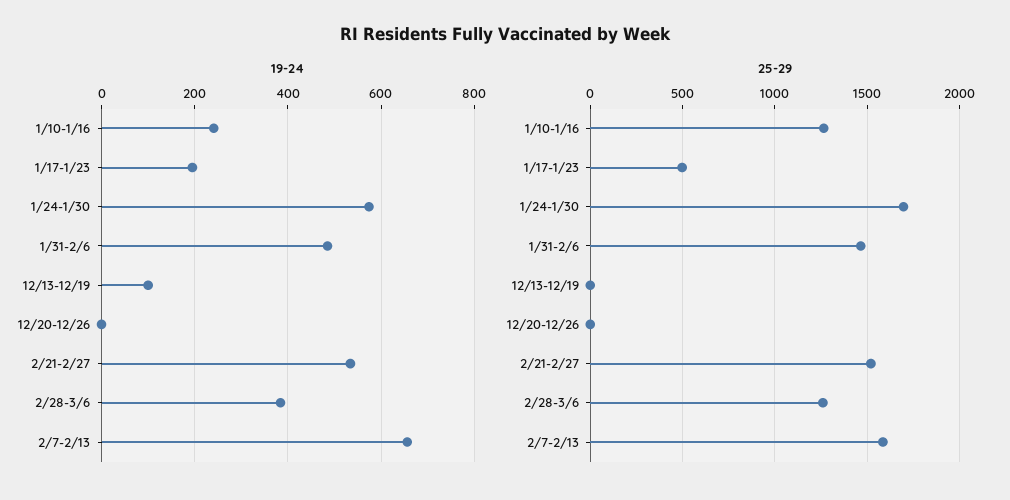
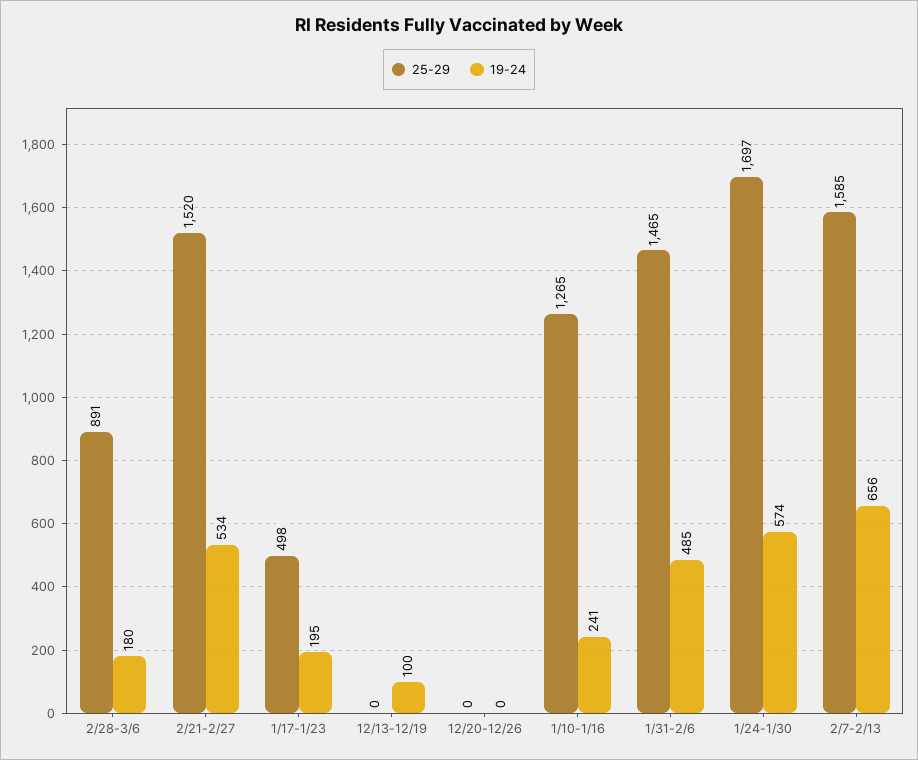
  {
    "19-24": {
      "1/10-1/16": 241,
      "1/17-1/23": 195,
      "1/24-1/30": 574,
      "1/31-2/6": 485,
      "12/13-12/19": 100,
      "12/20-12/26": 0,
      "2/21-2/27": 534,
-     "2/28-3/6": 380,
+     "2/28-3/6": 180,
      "2/7-2/13": 656
    },
    "25-29": {
      "1/10-1/16": 1265,
      "1/17-1/23": 498,
      "1/24-1/30": 1697,
      "1/31-2/6": 1465,
      "12/13-12/19": 0,
      "12/20-12/26": 0,
      "2/21-2/27": 1520,
-     "2/28-3/6": 1250,
+     "2/28-3/6": 891,
      "2/7-2/13": 1585
    }
  }

